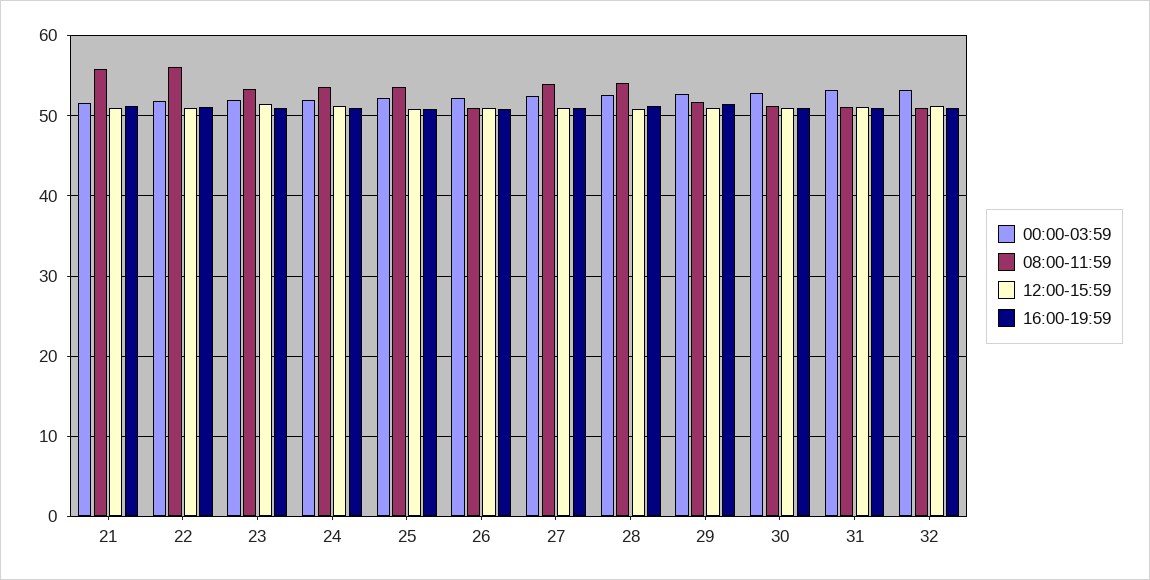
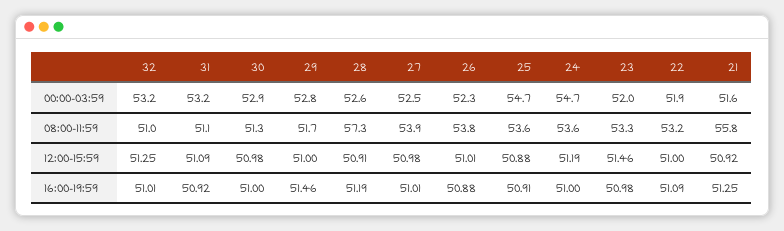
  {
    "00:00-03:59": {
      "21": 51.6,
      "22": 51.9,
      "23": 52,
-     "24": 52,
+     "24": 54.7,
-     "25": 52,
+     "25": 54.7,
      "26": 52.3,
      "27": 52.5,
      "28": 52.6,
      "29": 52.8,
      "30": 52.9,
      "31": 53.2,
      "32": 53.2
    },
    "08:00-11:59": {
      "21": 55.8,
-     "22": 56,
+     "22": 53.2,
      "23": 53.3,
      "24": 53.6,
      "25": 53.6,
-     "26": 51,
+     "26": 53.8,
      "27": 53.9,
-     "28": 54,
+     "28": 57.3,
      "29": 51.7,
      "30": 51.3,
      "31": 51.1,
      "32": 51
    },
    "12:00-15:59": {
      "21": 50.92,
      "22": 51,
      "23": 51.46,
      "24": 51.19,
      "25": 50.88,
      "26": 51.01,
      "27": 50.98,
      "28": 50.91,
      "29": 51,
      "30": 50.98,
      "31": 51.09,
      "32": 51.25
    },
    "16:00-19:59": {
      "21": 51.25,
      "22": 51.09,
      "23": 50.98,
      "24": 51,
      "25": 50.91,
      "26": 50.88,
      "27": 51.01,
      "28": 51.19,
      "29": 51.46,
      "30": 51,
      "31": 50.92,
      "32": 51.01
    }
  }

